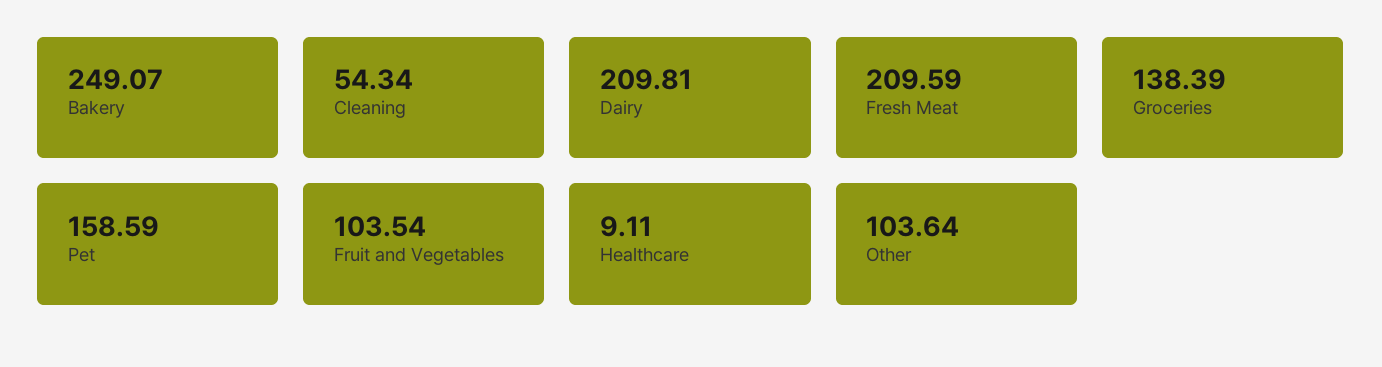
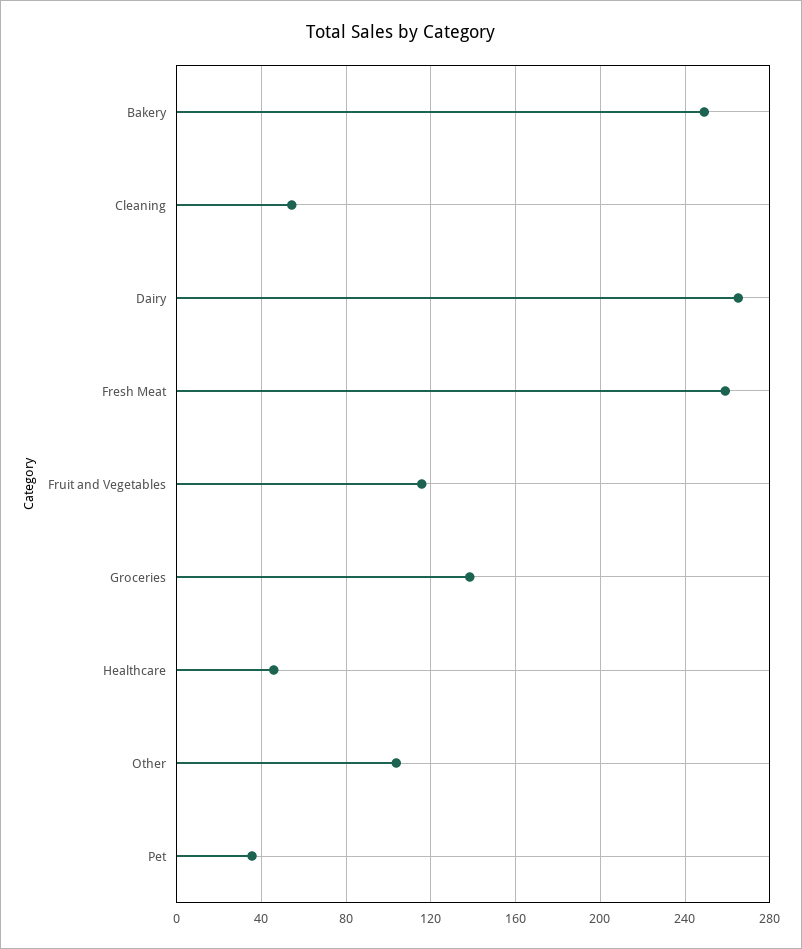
  {
    "Bakery": 249.07,
    "Cleaning": 54.34,
-   "Dairy": 209.81,
+   "Dairy": 265,
-   "Fresh Meat": 209.59,
+   "Fresh Meat": 260,
    "Groceries": 138.39,
-   "Pet": 158.59,
+   "Pet": 35,
-   "Fruit and Vegetables": 103.54,
+   "Fruit and Vegetables": 115,
-   "Healthcare": 9.11,
+   "Healthcare": 45,
    "Other": 103.64
  }

